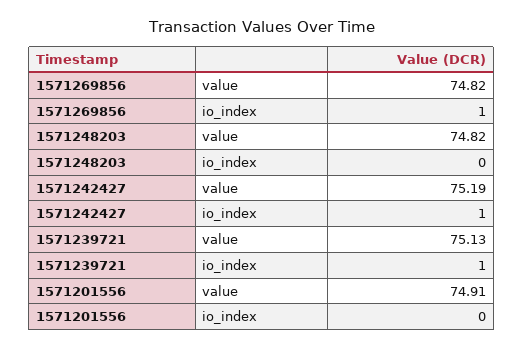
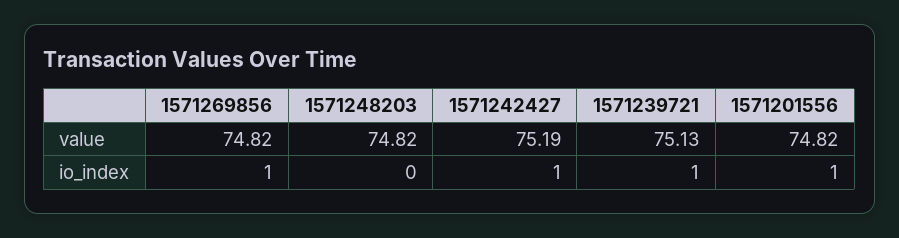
  {
    "1571269856": {
      "value": 74.82,
      "io_index": 1
    },
    "1571248203": {
      "value": 74.82,
      "io_index": 0
    },
    "1571242427": {
      "value": 75.19,
      "io_index": 1
    },
    "1571239721": {
      "value": 75.13,
      "io_index": 1
    },
    "1571201556": {
-     "value": 74.91,
+     "value": 74.82,
-     "io_index": 0
+     "io_index": 1
    }
  }

